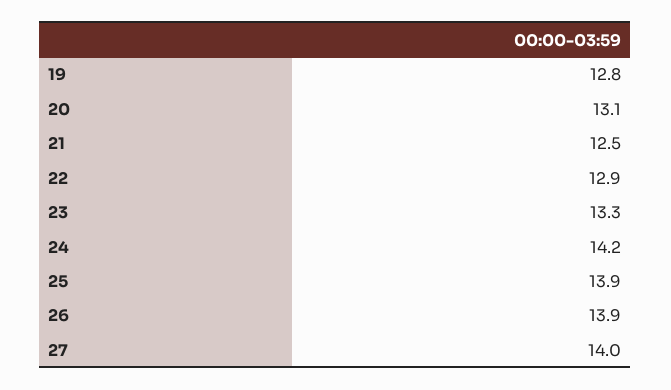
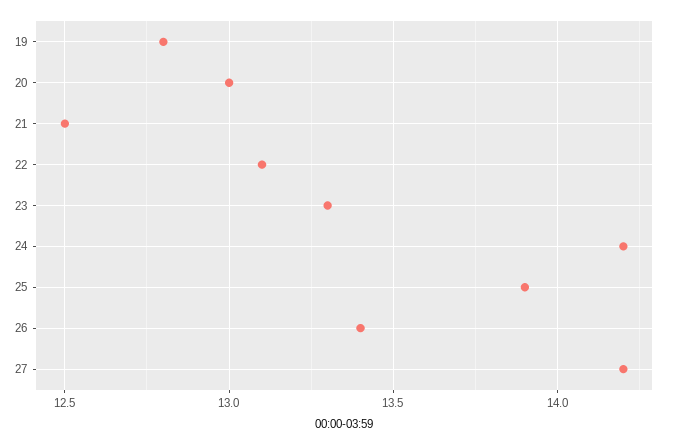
  {
    "19": 12.8,
-   "20": 13.1,
+   "20": 13,
    "21": 12.5,
-   "22": 12.9,
+   "22": 13.1,
    "23": 13.3,
    "24": 14.2,
    "25": 13.9,
-   "26": 13.9,
+   "26": 13.4,
-   "27": 14
+   "27": 14.2
  }

